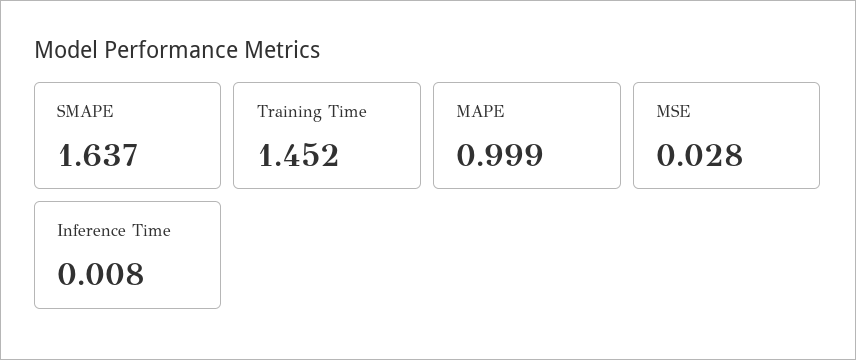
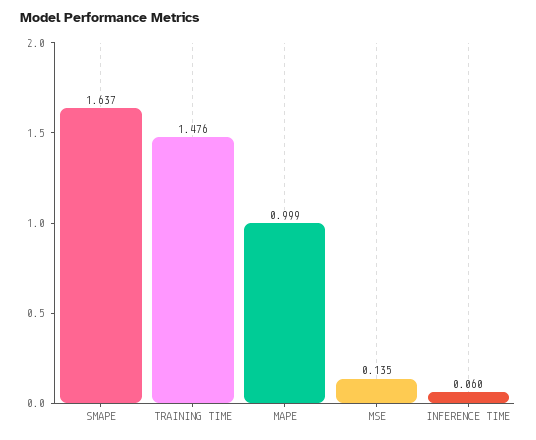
  {
    "SMAPE": 1.637,
-   "Training Time": 1.452,
+   "Training Time": 1.476,
    "MAPE": 0.999,
-   "MSE": 0.028,
+   "MSE": 0.135,
-   "Inference Time": 0.008
+   "Inference Time": 0.06
  }

